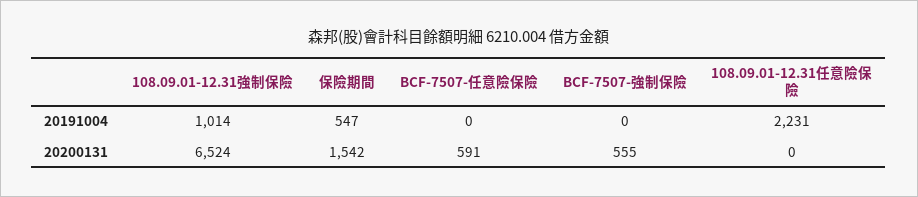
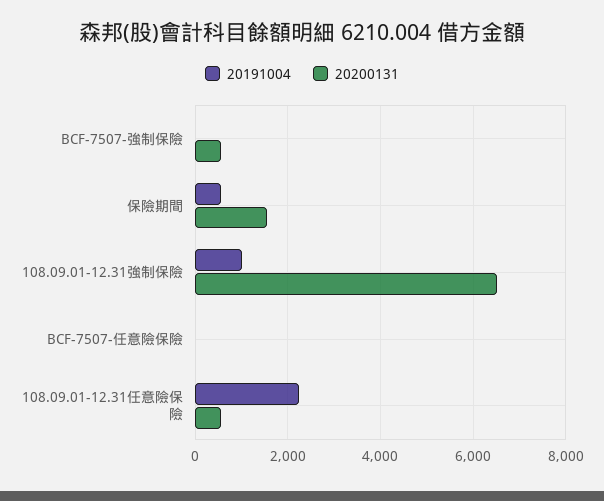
  {
    "20191004": {
      "108.09.01-12.31強制保險": 1014,
      "保險期間": 547,
      "BCF-7507-任意險保險": 0,
      "BCF-7507-強制保險": 0,
      "108.09.01-12.31任意險保險": 2231
    },
    "20200131": {
      "108.09.01-12.31強制保險": 6524,
      "保險期間": 1542,
-     "BCF-7507-任意險保險": 591,
+     "BCF-7507-任意險保險": 0,
      "BCF-7507-強制保險": 555,
-     "108.09.01-12.31任意險保險": 0
+     "108.09.01-12.31任意險保險": 600
    }
  }

